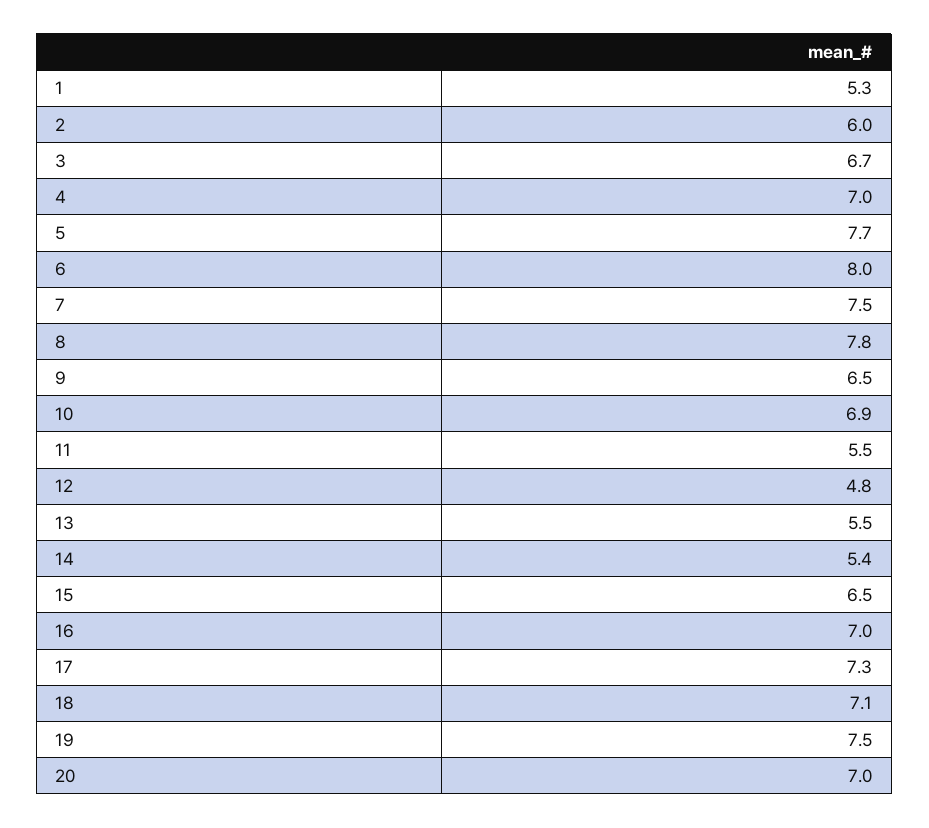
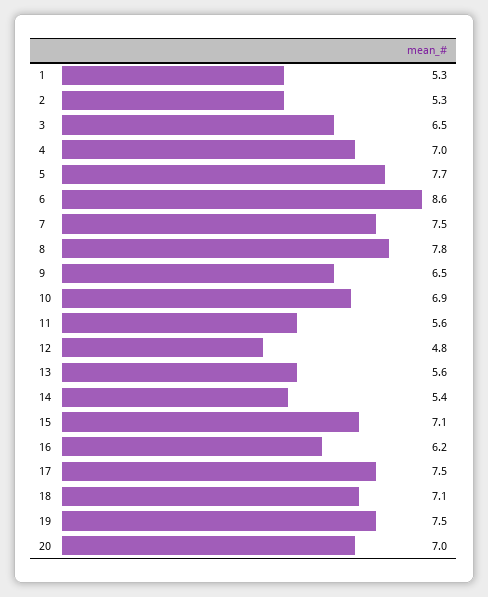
  {
    "1": 5.3,
-   "2": 6,
+   "2": 5.3,
-   "3": 6.7,
+   "3": 6.5,
    "4": 7,
    "5": 7.7,
-   "6": 8,
+   "6": 8.6,
    "7": 7.5,
    "8": 7.8,
    "9": 6.5,
    "10": 6.9,
-   "11": 5.5,
+   "11": 5.6,
    "12": 4.8,
-   "13": 5.5,
+   "13": 5.6,
    "14": 5.4,
-   "15": 6.5,
+   "15": 7.1,
-   "16": 7,
+   "16": 6.2,
-   "17": 7.3,
+   "17": 7.5,
    "18": 7.1,
    "19": 7.5,
    "20": 7
  }

